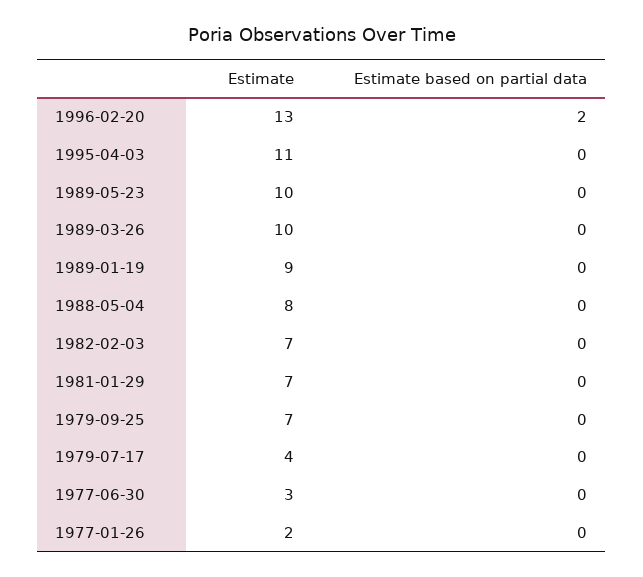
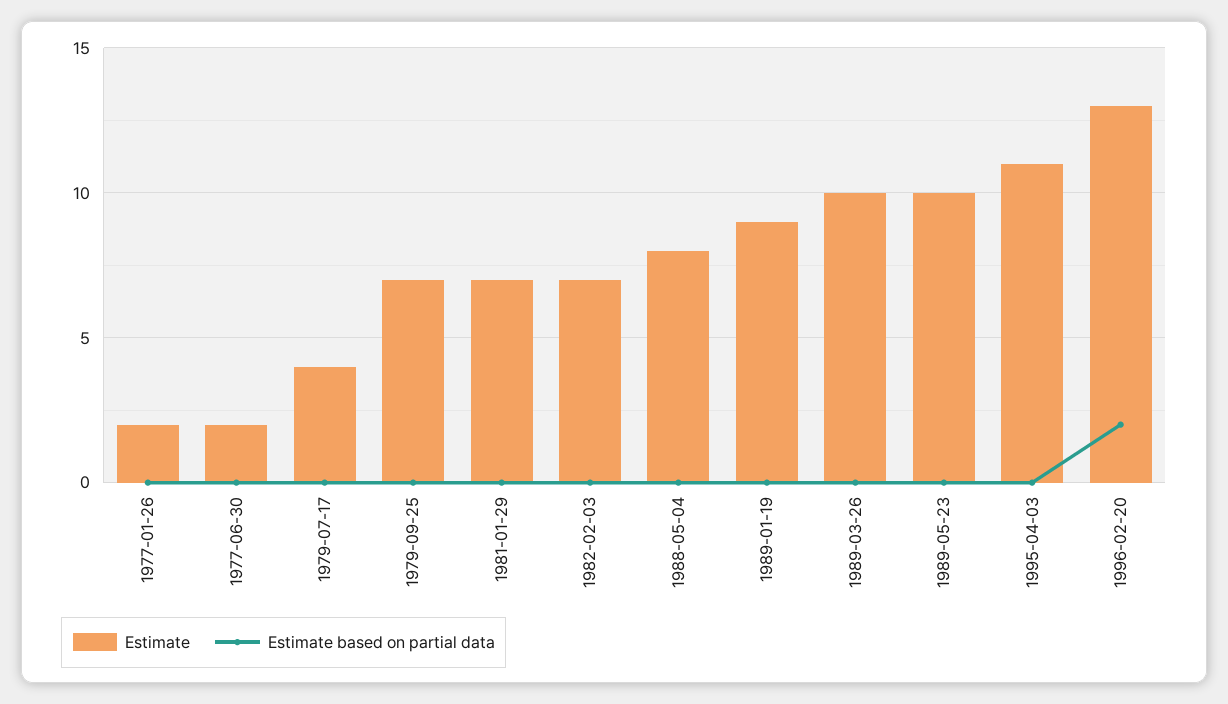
  {
    "Estimate": {
      "1996-02-20": 13,
      "1995-04-03": 11,
      "1989-05-23": 10,
      "1989-03-26": 10,
      "1989-01-19": 9,
      "1988-05-04": 8,
      "1982-02-03": 7,
      "1981-01-29": 7,
      "1979-09-25": 7,
      "1979-07-17": 4,
-     "1977-06-30": 3,
+     "1977-06-30": 2,
      "1977-01-26": 2
    },
    "Estimate based on partial data": {
      "1996-02-20": 2,
      "1995-04-03": 0,
      "1989-05-23": 0,
      "1989-03-26": 0,
      "1989-01-19": 0,
      "1988-05-04": 0,
      "1982-02-03": 0,
      "1981-01-29": 0,
      "1979-09-25": 0,
      "1979-07-17": 0,
      "1977-06-30": 0,
      "1977-01-26": 0
    }
  }

